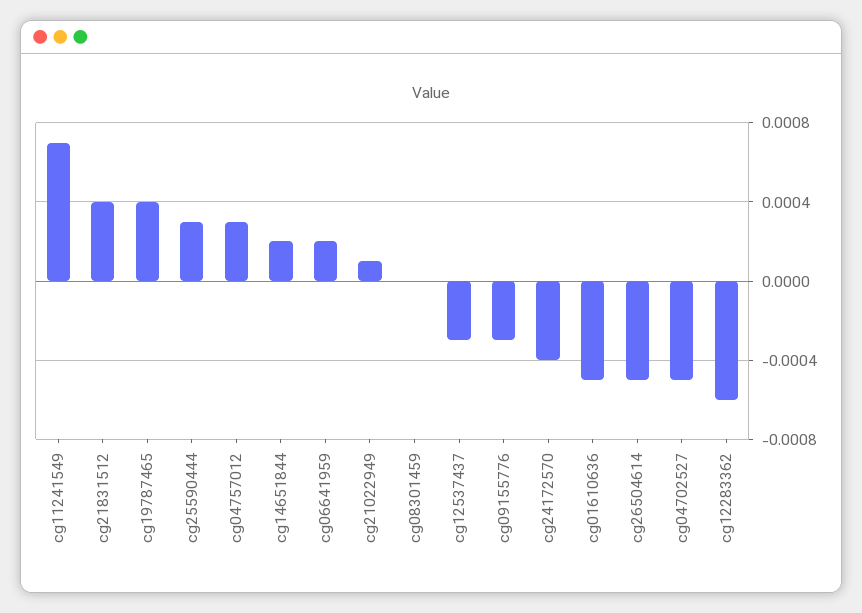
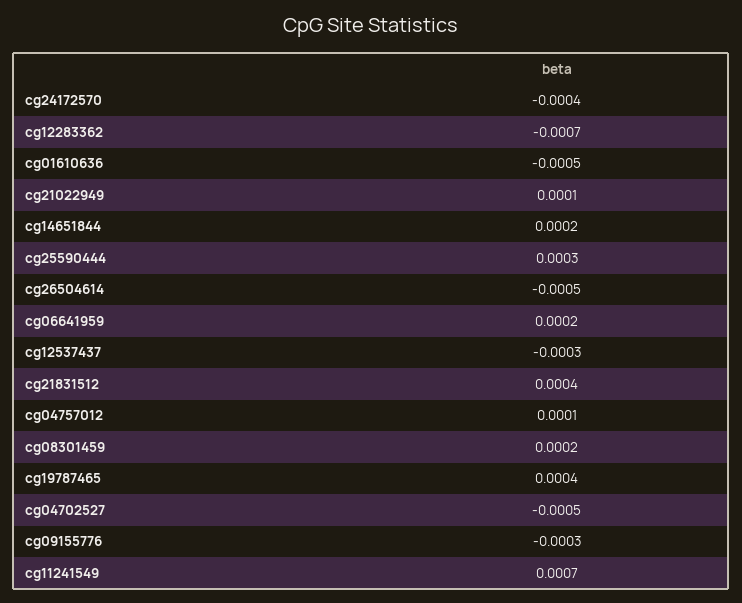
  {
    "cg11241549": 0.0007,
    "cg21831512": 0.0004,
    "cg19787465": 0.0004,
    "cg25590444": 0.0003,
-   "cg04757012": 0.0003,
+   "cg04757012": 0.0001,
    "cg14651844": 0.0002,
    "cg06641959": 0.0002,
    "cg21022949": 0.0001,
-   "cg08301459": 0,
+   "cg08301459": 0.0002,
    "cg12537437": -0.0003,
    "cg09155776": -0.0003,
    "cg24172570": -0.0004,
    "cg01610636": -0.0005,
    "cg26504614": -0.0005,
    "cg04702527": -0.0005,
-   "cg12283362": -0.0006
+   "cg12283362": -0.0007
  }

